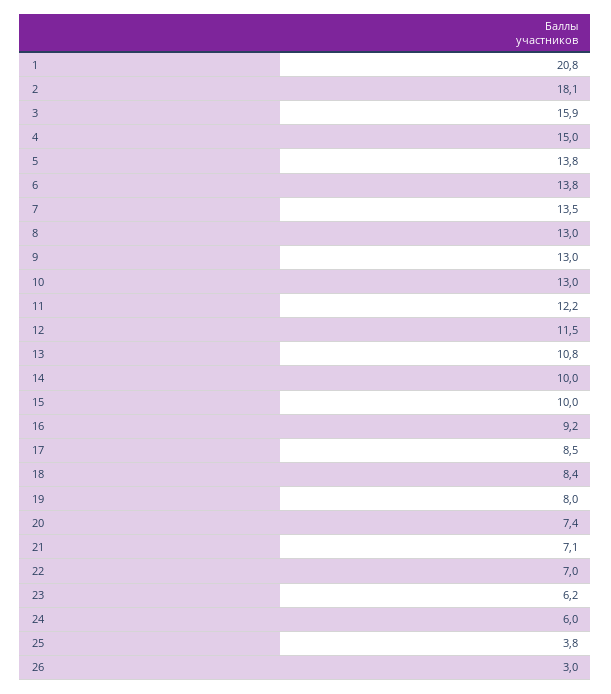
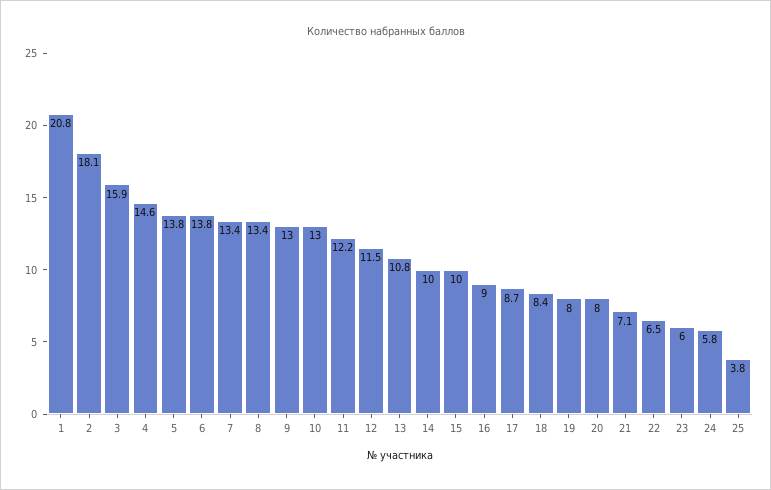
  {
    "1": 20.8,
    "2": 18.1,
    "3": 15.9,
-   "4": 15,
+   "4": 14.6,
    "5": 13.8,
    "6": 13.8,
-   "7": 13.5,
+   "7": 13.4,
-   "8": 13,
+   "8": 13.4,
    "9": 13,
    "10": 13,
    "11": 12.2,
    "12": 11.5,
    "13": 10.8,
    "14": 10,
    "15": 10,
-   "16": 9.2,
+   "16": 9,
-   "17": 8.5,
+   "17": 8.7,
    "18": 8.4,
    "19": 8,
-   "20": 7.4,
+   "20": 8,
    "21": 7.1,
-   "22": 7,
+   "22": 6.5,
-   "23": 6.2,
+   "23": 6,
-   "24": 6,
+   "24": 5.8,
-   "25": 3.8,
+   "25": 3.8
-   "26": 3
  }

